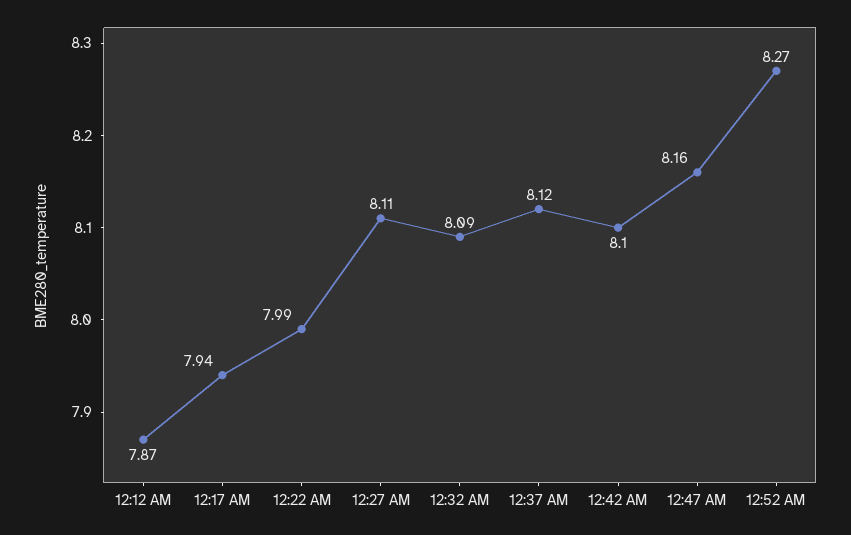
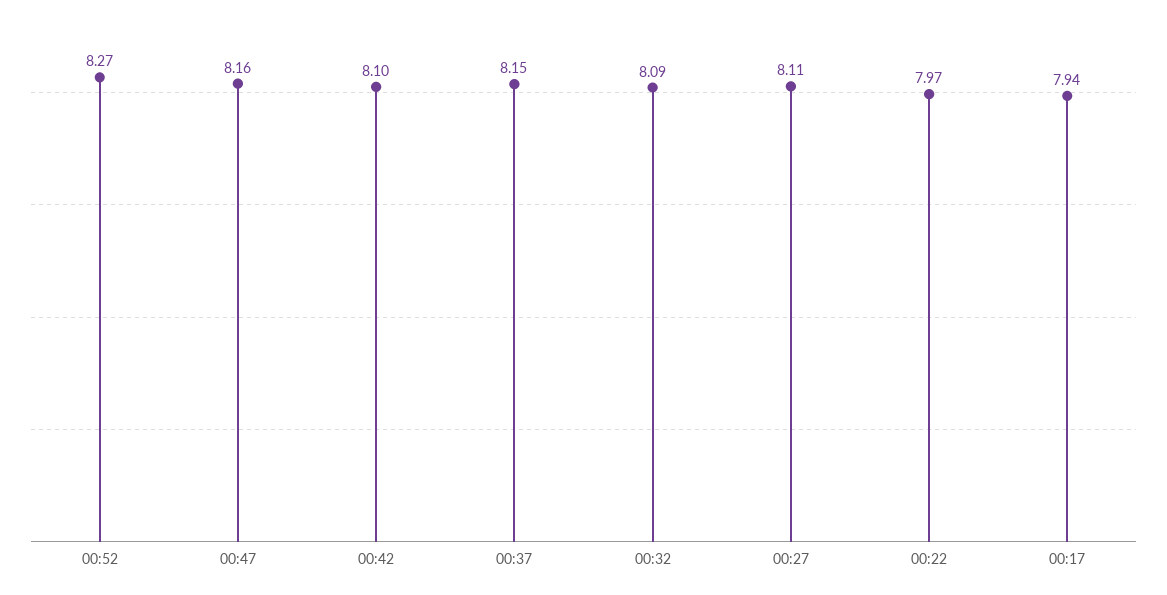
  {
-   "12:12 AM": 7.87,
    "12:17 AM": 7.94,
-   "12:22 AM": 7.99,
+   "12:22 AM": 7.97,
    "12:27 AM": 8.11,
    "12:32 AM": 8.09,
-   "12:37 AM": 8.12,
+   "12:37 AM": 8.15,
    "12:42 AM": 8.1,
    "12:47 AM": 8.16,
    "12:52 AM": 8.27
  }

